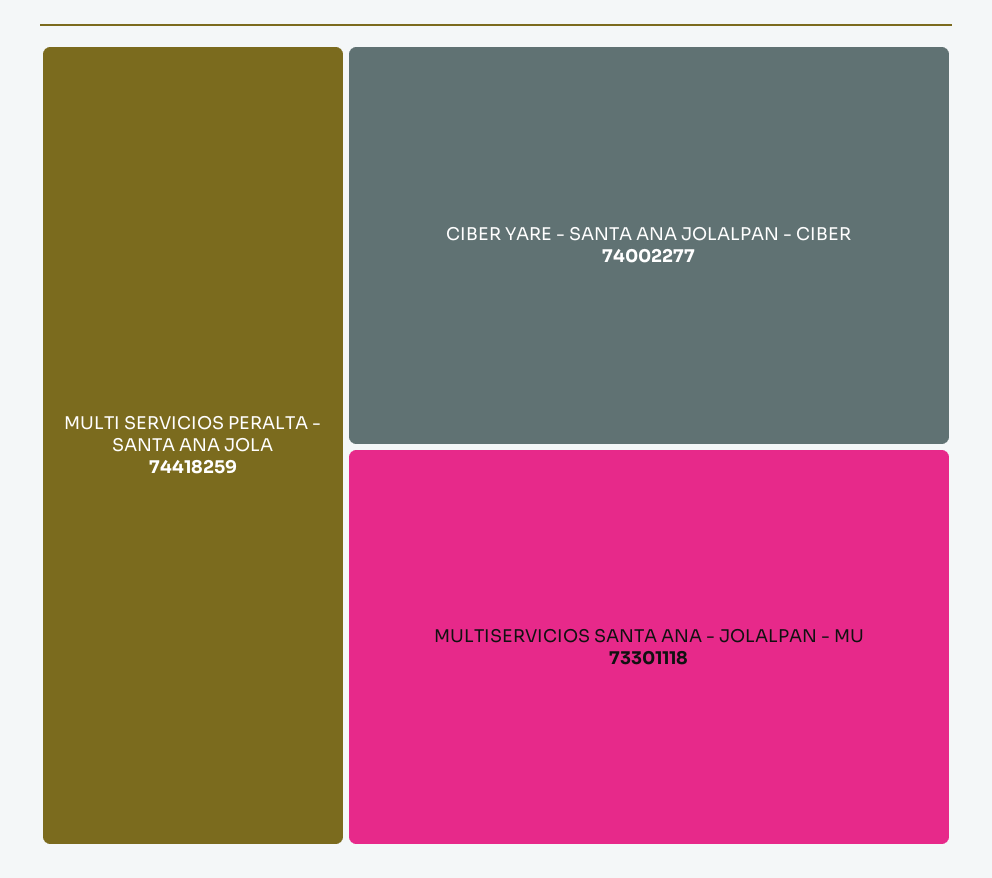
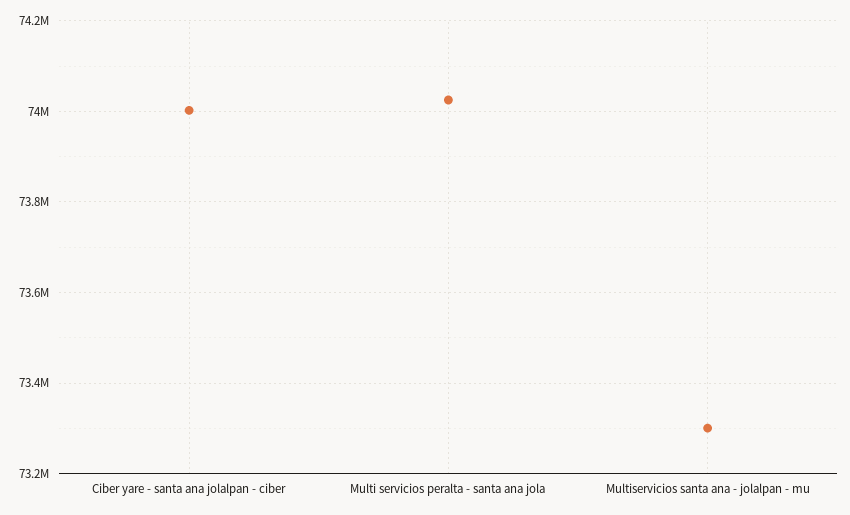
  {
-   "MULTI SERVICIOS PERALTA - SANTA ANA JOLA": 74418259,
+   "MULTI SERVICIOS PERALTA - SANTA ANA JOLA": 74020000,
    "CIBER YARE - SANTA ANA JOLALPAN - CIBER": 74002277,
    "MULTISERVICIOS SANTA ANA - JOLALPAN - MU": 73301118
  }

